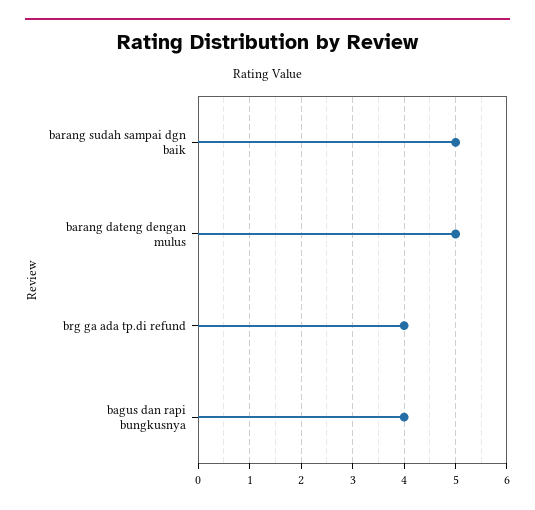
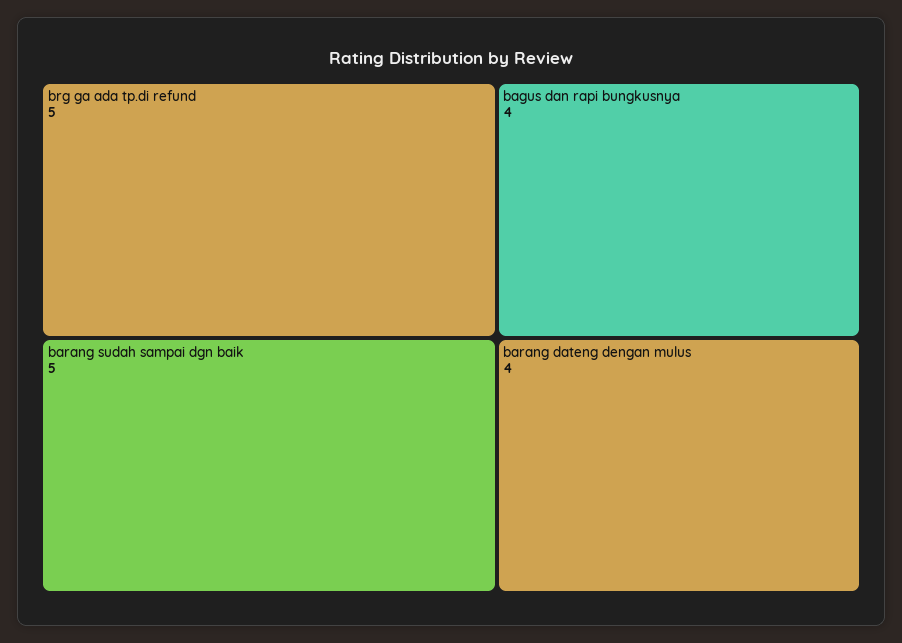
  {
    "barang sudah sampai dgn baik": 5,
-   "barang dateng dengan mulus": 5,
+   "barang dateng dengan mulus": 4,
-   "brg ga ada tp.di refund": 4,
+   "brg ga ada tp.di refund": 5,
    "bagus dan rapi bungkusnya": 4
  }

